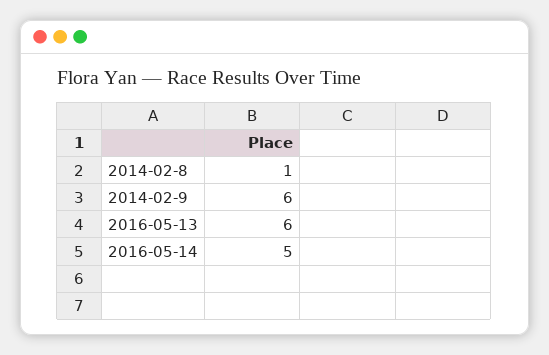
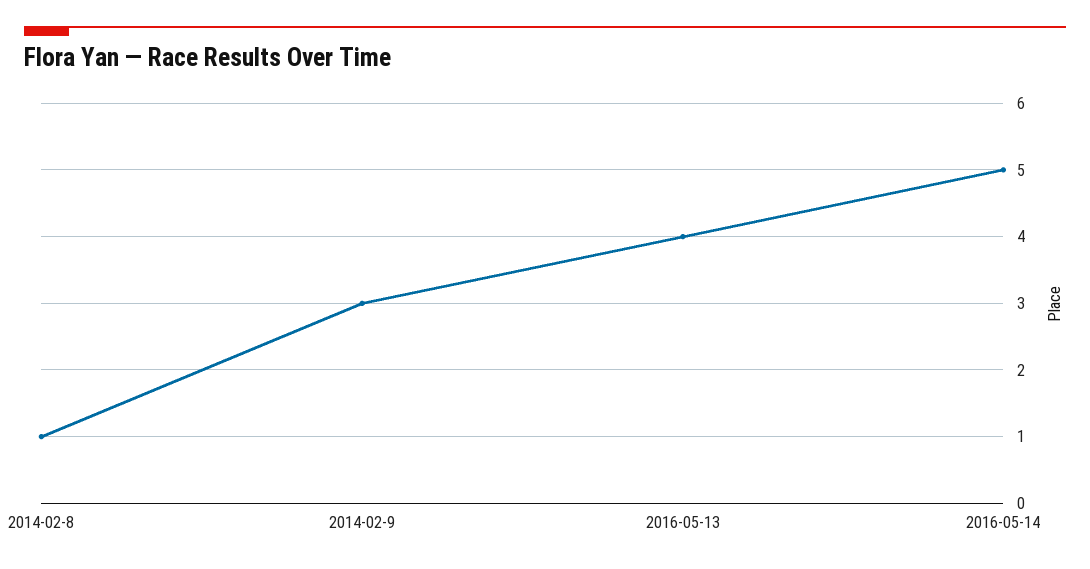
  {
    "2014-02-8": 1,
-   "2014-02-9": 6,
+   "2014-02-9": 3,
-   "2016-05-13": 6,
+   "2016-05-13": 4,
    "2016-05-14": 5
  }

